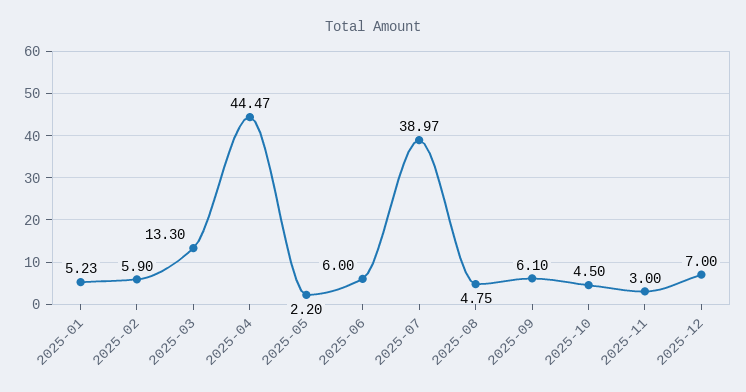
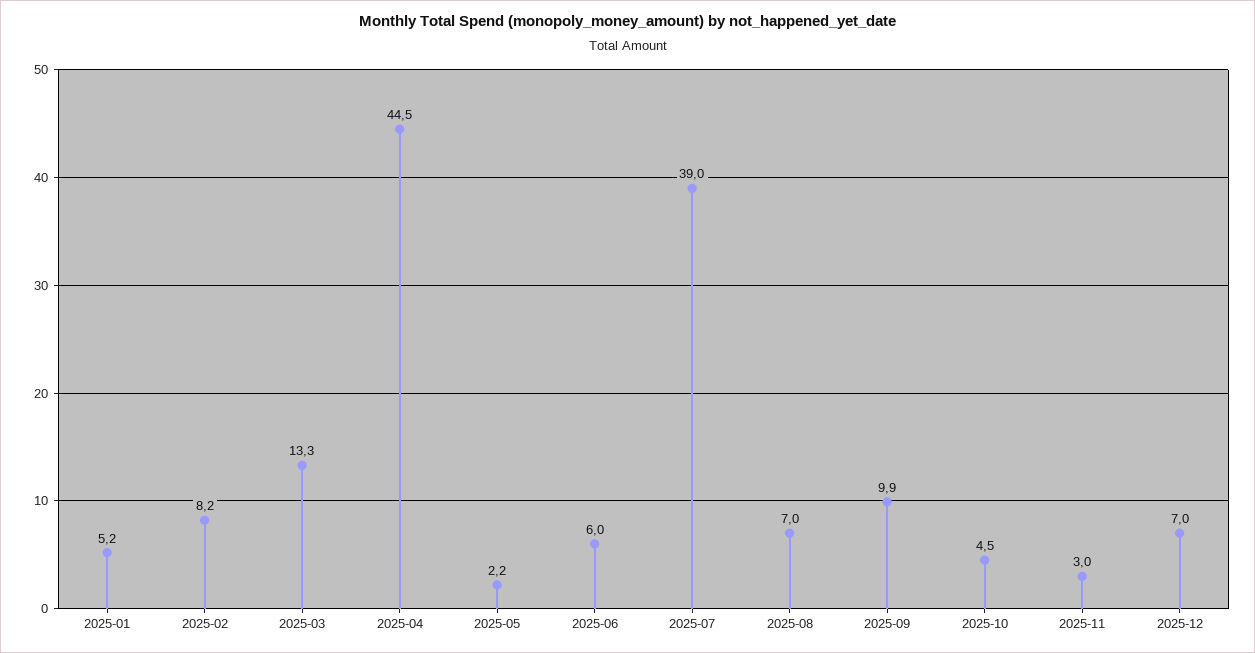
  {
    "2025-01": 5.23,
-   "2025-02": 5.9,
+   "2025-02": 8.2,
    "2025-03": 13.3,
    "2025-04": 44.47,
    "2025-05": 2.2,
    "2025-06": 6,
    "2025-07": 38.97,
-   "2025-08": 4.75,
+   "2025-08": 7,
-   "2025-09": 6.1,
+   "2025-09": 9.9,
    "2025-10": 4.5,
    "2025-11": 3,
    "2025-12": 7
  }

